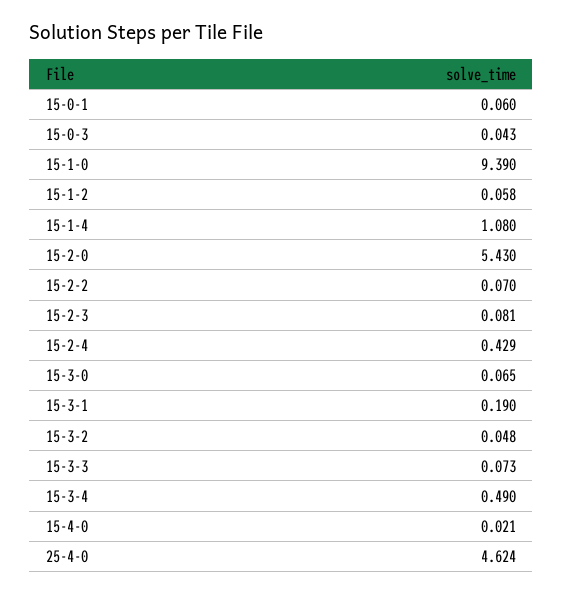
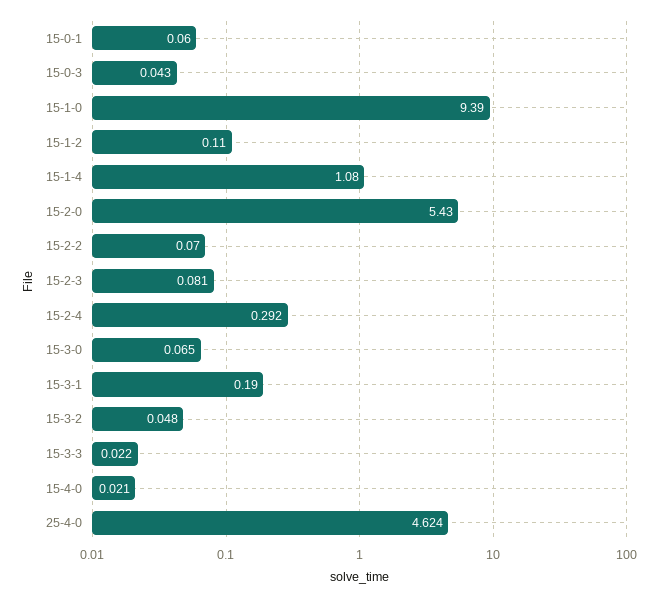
  {
    "15-0-1": 0.06,
    "15-0-3": 0.043,
    "15-1-0": 9.39,
-   "15-1-2": 0.058,
+   "15-1-2": 0.11,
    "15-1-4": 1.08,
    "15-2-0": 5.43,
    "15-2-2": 0.07,
    "15-2-3": 0.081,
-   "15-2-4": 0.429,
+   "15-2-4": 0.292,
    "15-3-0": 0.065,
    "15-3-1": 0.19,
    "15-3-2": 0.048,
-   "15-3-3": 0.073,
+   "15-3-3": 0.022,
-   "15-3-4": 0.49,
    "15-4-0": 0.021,
    "25-4-0": 4.624
  }

